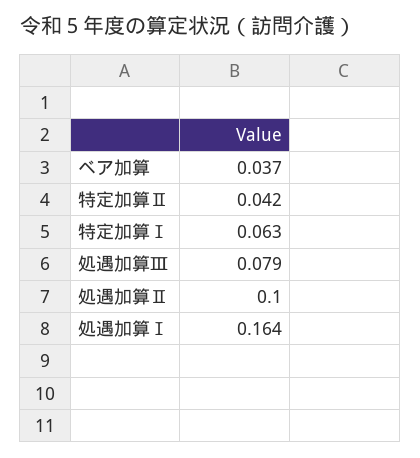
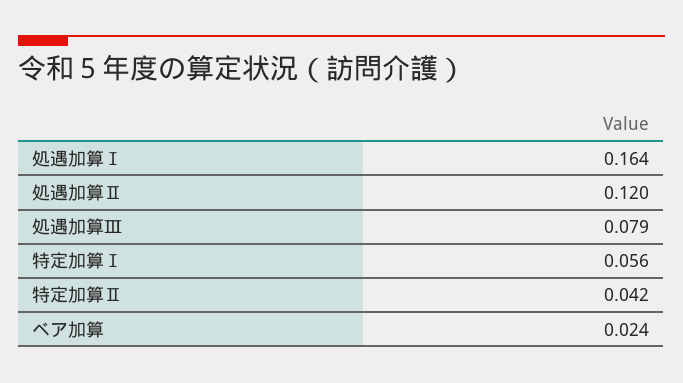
  {
-   "ベア加算": 0.037,
+   "ベア加算": 0.024,
    "特定加算Ⅱ": 0.042,
-   "特定加算Ⅰ": 0.063,
+   "特定加算Ⅰ": 0.056,
    "処遇加算Ⅲ": 0.079,
-   "処遇加算Ⅱ": 0.1,
+   "処遇加算Ⅱ": 0.12,
    "処遇加算Ⅰ": 0.164
  }

